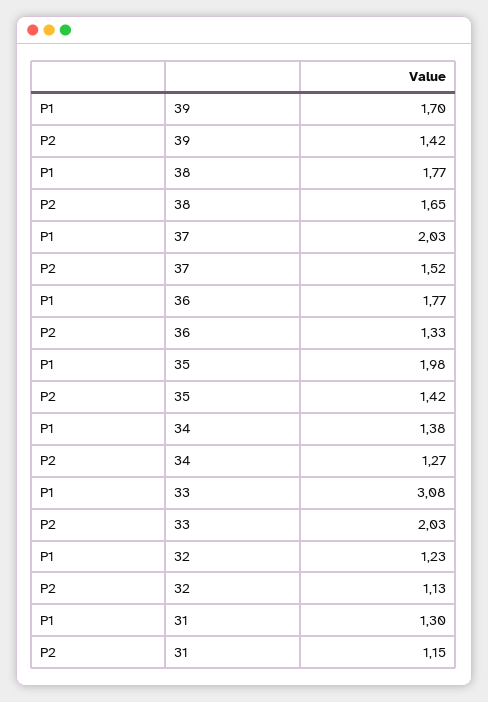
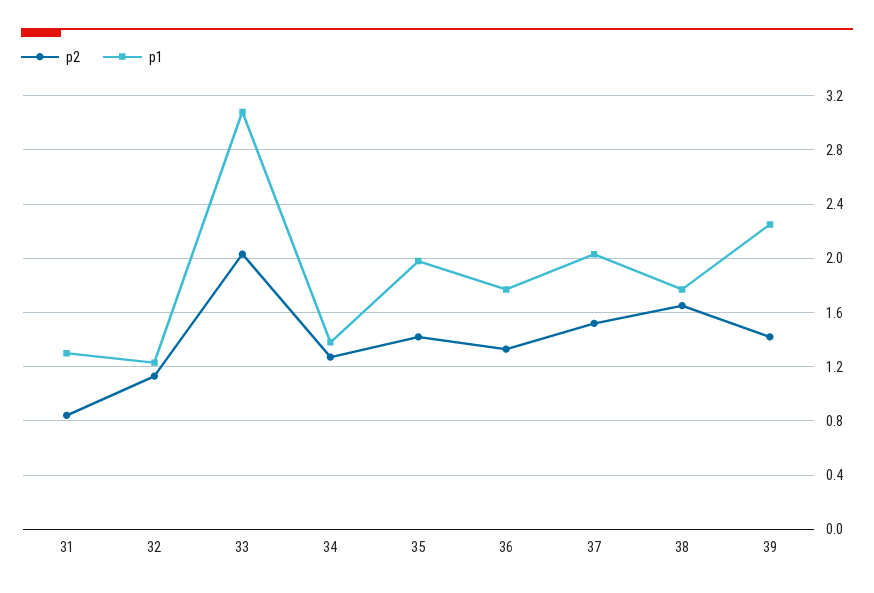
  {
    "P1": {
-     "39": 1.7,
+     "39": 2.25,
      "38": 1.77,
      "37": 2.03,
      "36": 1.77,
      "35": 1.98,
      "34": 1.38,
      "33": 3.08,
      "32": 1.23,
      "31": 1.3
    },
    "P2": {
      "39": 1.42,
      "38": 1.65,
      "37": 1.52,
      "36": 1.33,
      "35": 1.42,
      "34": 1.27,
      "33": 2.03,
      "32": 1.13,
-     "31": 1.15
+     "31": 0.85
    }
  }

